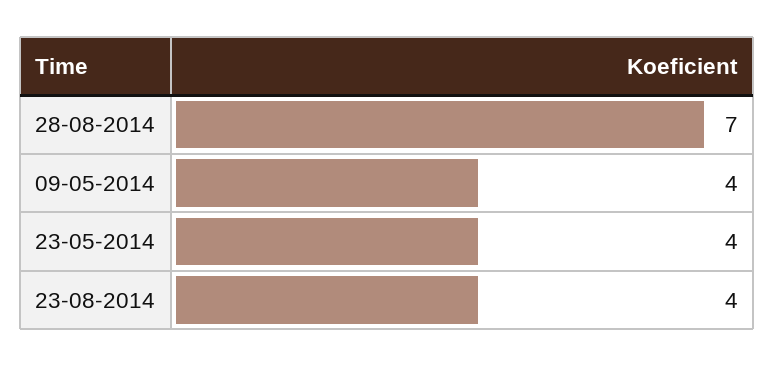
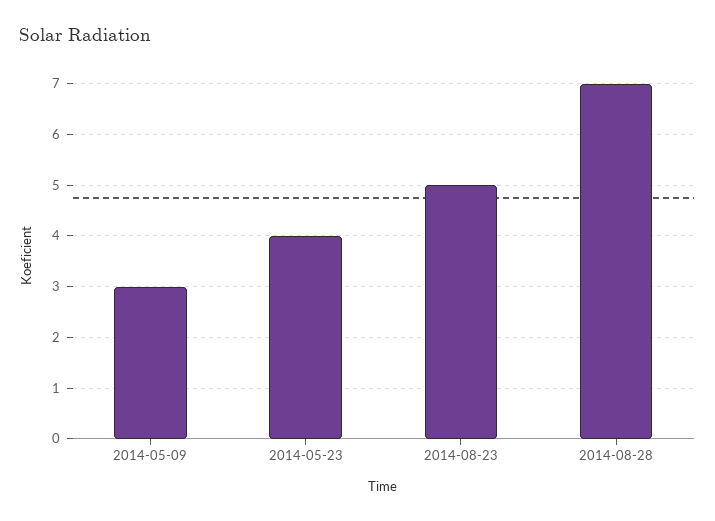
  {
    "28-08-2014": 7,
-   "09-05-2014": 4,
+   "09-05-2014": 3,
    "23-05-2014": 4,
-   "23-08-2014": 4
+   "23-08-2014": 5
  }

